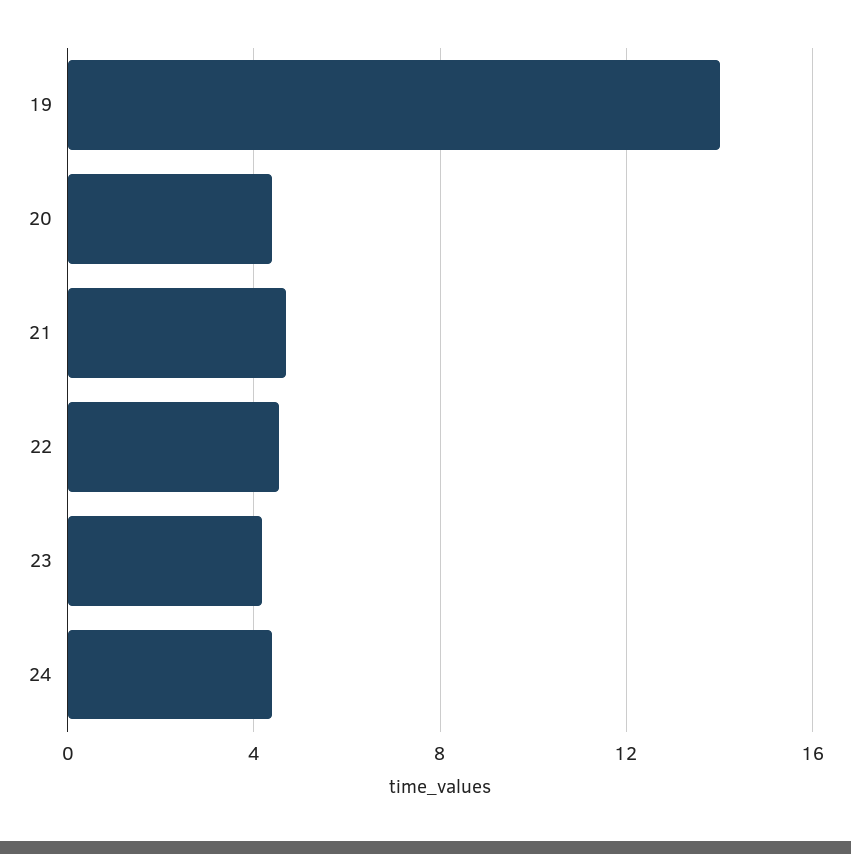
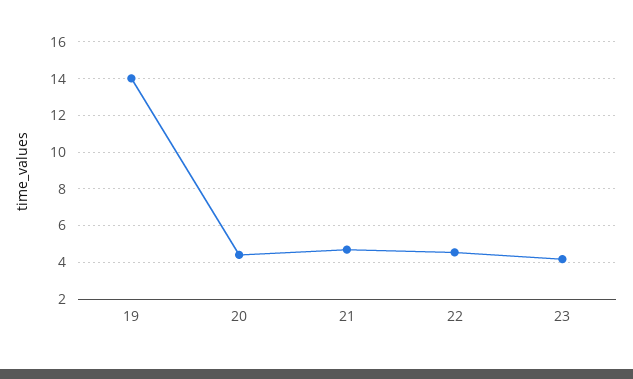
  {
    "19": 14,
    "20": 4.5,
    "21": 4.5,
    "22": 4.5,
-   "23": 4,
+   "23": 4
-   "24": 4.5
  }

